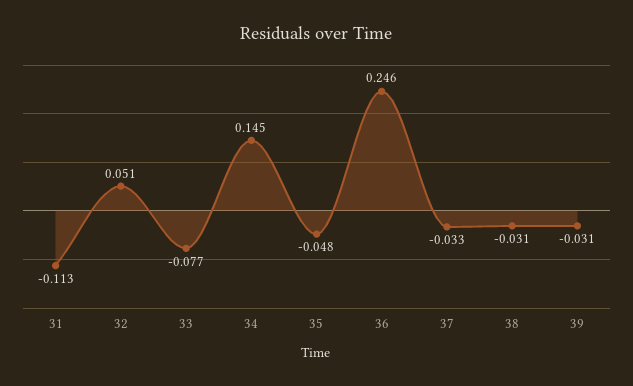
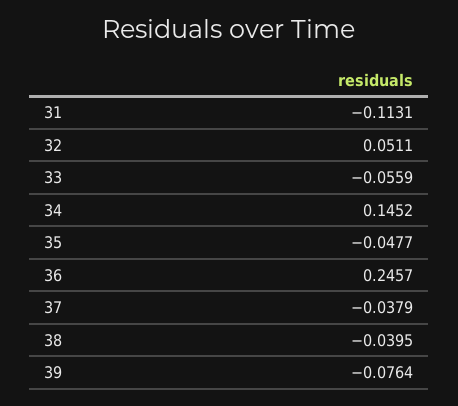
  {
    "31": -0.1131,
    "32": 0.0511,
-   "33": -0.077,
+   "33": -0.0559,
    "34": 0.1452,
    "35": -0.0477,
    "36": 0.2457,
-   "37": -0.033,
+   "37": -0.0379,
-   "38": -0.031,
+   "38": -0.0395,
-   "39": -0.031
+   "39": -0.0764
  }

